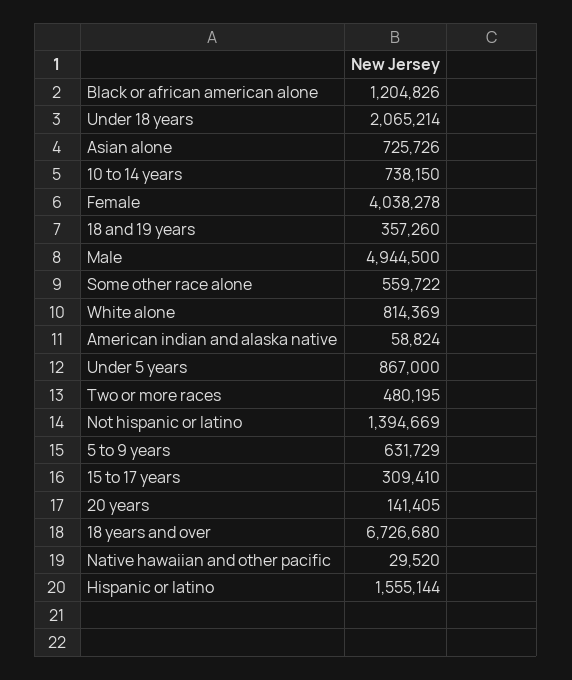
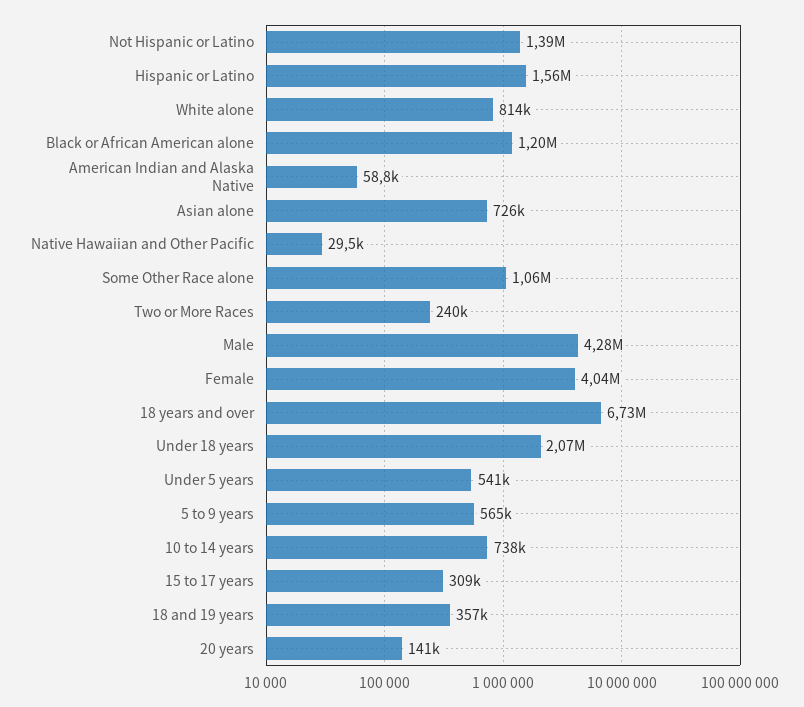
  {
    "Black or african american alone": 1204826,
    "Under 18 years": 2065214,
    "Asian alone": 725726,
    "10 to 14 years": 738150,
    "Female": 4038278,
    "18 and 19 years": 357260,
-   "Male": 4944500,
+   "Male": 4280000,
-   "Some other race alone": 559722,
+   "Some other race alone": 1060000,
    "White alone": 814369,
    "American indian and alaska native": 58824,
-   "Under 5 years": 867000,
+   "Under 5 years": 541000,
-   "Two or more races": 480195,
+   "Two or more races": 240000,
    "Not hispanic or latino": 1394669,
-   "5 to 9 years": 631729,
+   "5 to 9 years": 565000,
    "15 to 17 years": 309410,
    "20 years": 141405,
    "18 years and over": 6726680,
    "Native hawaiian and other pacific": 29520,
    "Hispanic or latino": 1555144
  }

